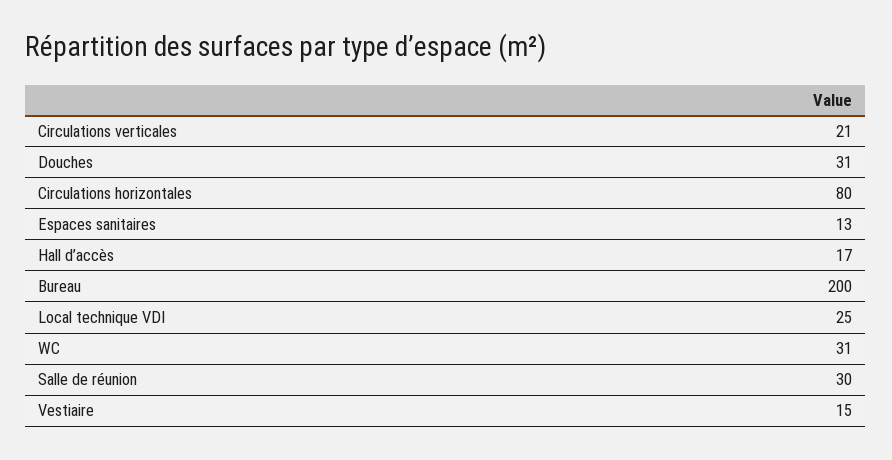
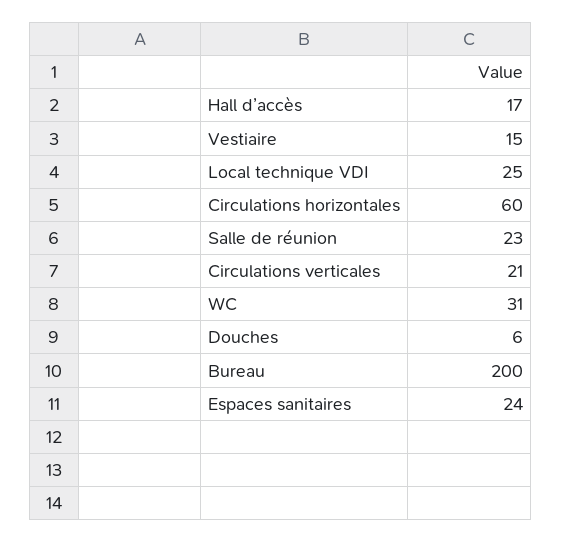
  {
    "Circulations verticales": 21,
-   "Douches": 31,
+   "Douches": 6,
-   "Circulations horizontales": 80,
+   "Circulations horizontales": 60,
-   "Espaces sanitaires": 13,
+   "Espaces sanitaires": 24,
    "Hall d’accès": 17,
    "Bureau": 200,
    "Local technique VDI": 25,
    "WC": 31,
-   "Salle de réunion": 30,
+   "Salle de réunion": 23,
    "Vestiaire": 15
  }

